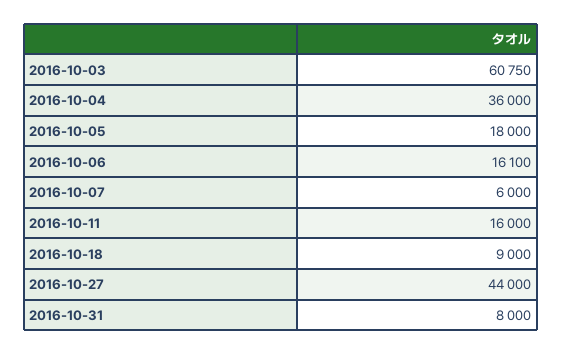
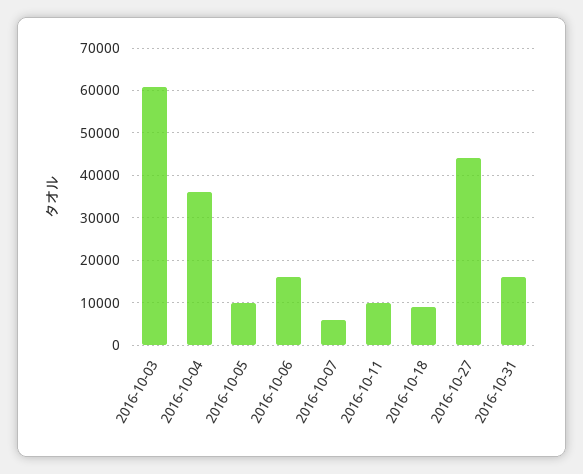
  {
    "2016-10-03": 60750,
    "2016-10-04": 36000,
-   "2016-10-05": 18000,
+   "2016-10-05": 10000,
    "2016-10-06": 16100,
    "2016-10-07": 6000,
-   "2016-10-11": 16000,
+   "2016-10-11": 10000,
    "2016-10-18": 9000,
    "2016-10-27": 44000,
-   "2016-10-31": 8000
+   "2016-10-31": 16000
  }

